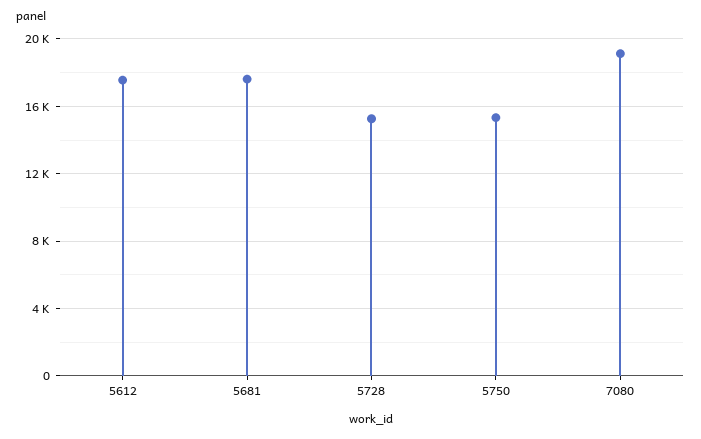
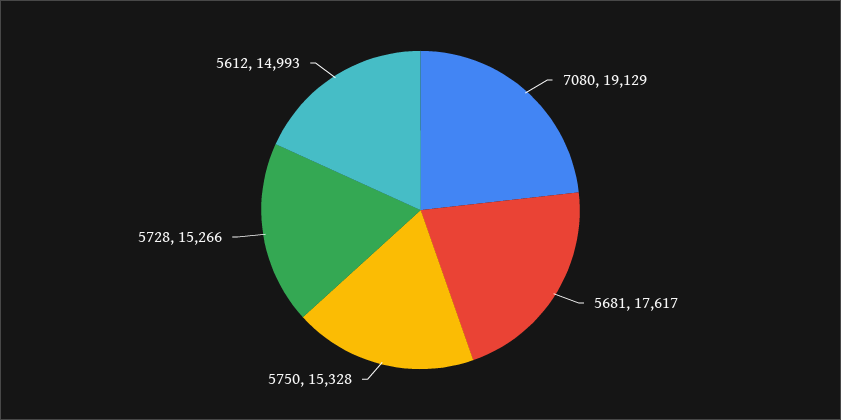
  {
-   "5612": 17500,
+   "5612": 14993,
    "5681": 17617,
    "5728": 15266,
    "5750": 15328,
    "7080": 19129
  }

